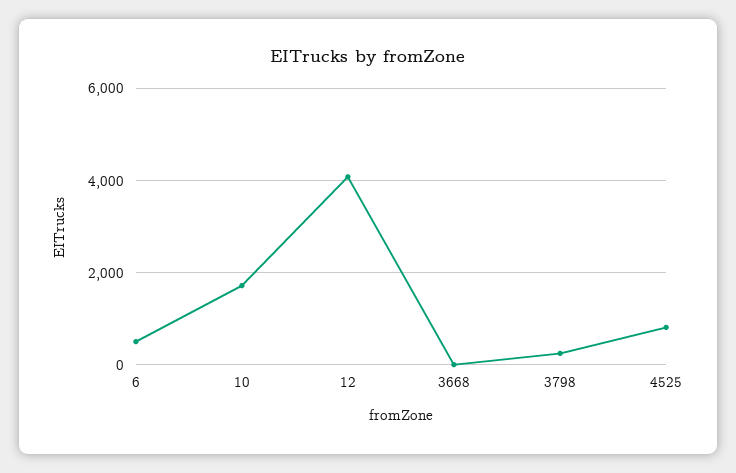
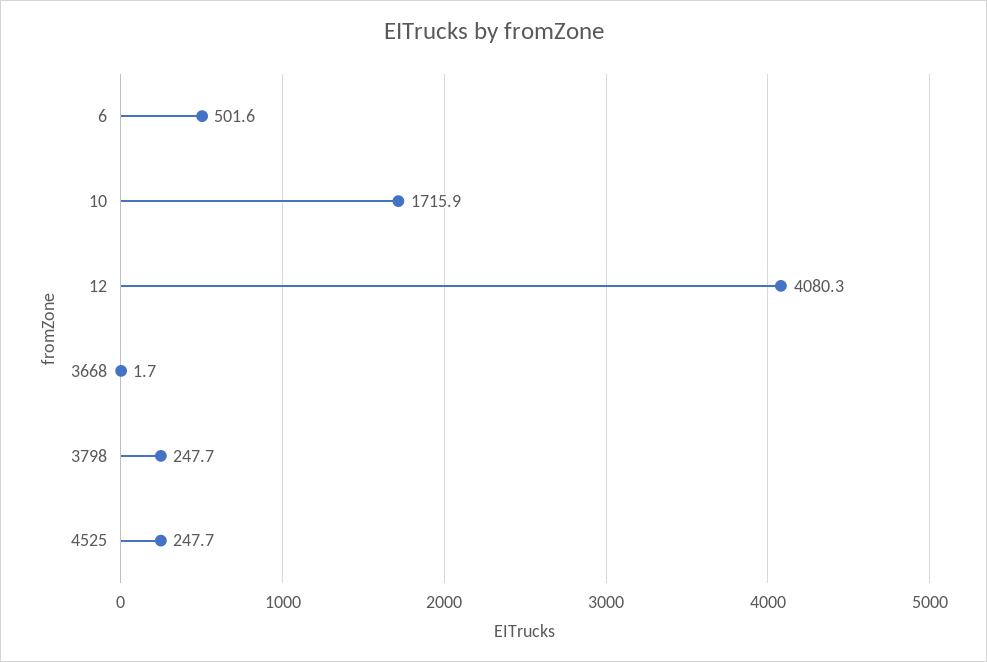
  {
    "6": 501.6,
    "10": 1715.9,
    "12": 4080.3,
    "3668": 1.7,
    "3798": 247.7,
-   "4525": 800
+   "4525": 247.7
  }

